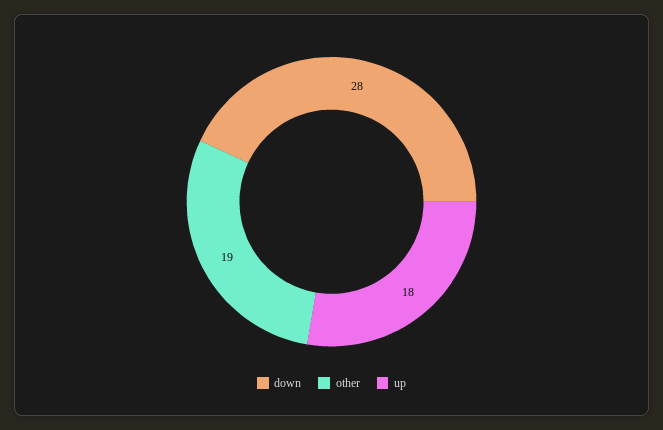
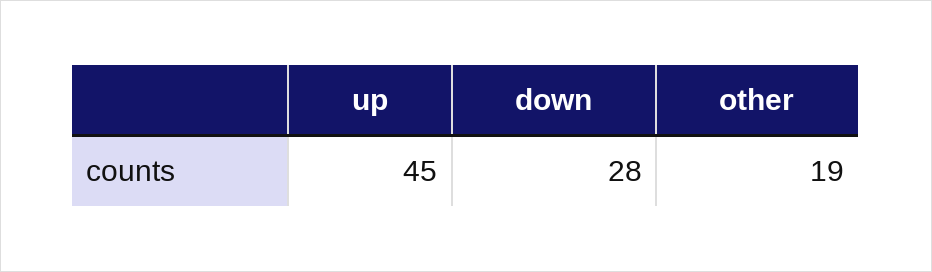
  {
    "down": 28,
    "other": 19,
-   "up": 18
+   "up": 45
  }

